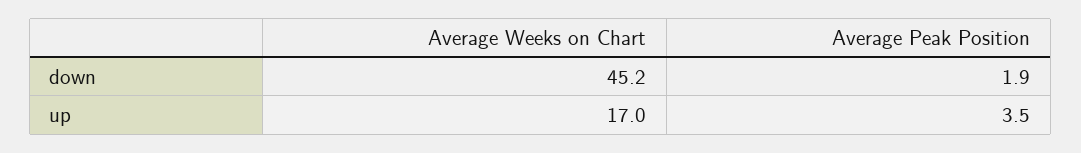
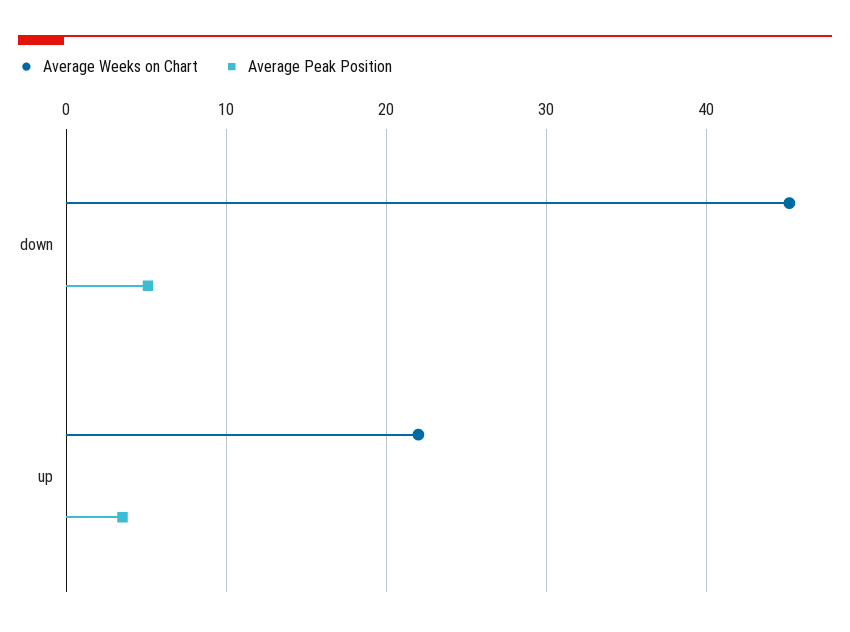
  {
    "Average Weeks on Chart": {
      "down": 45.2,
-     "up": 17
+     "up": 22
    },
    "Average Peak Position": {
-     "down": 1.9,
+     "down": 5,
      "up": 3.5
    }
  }

